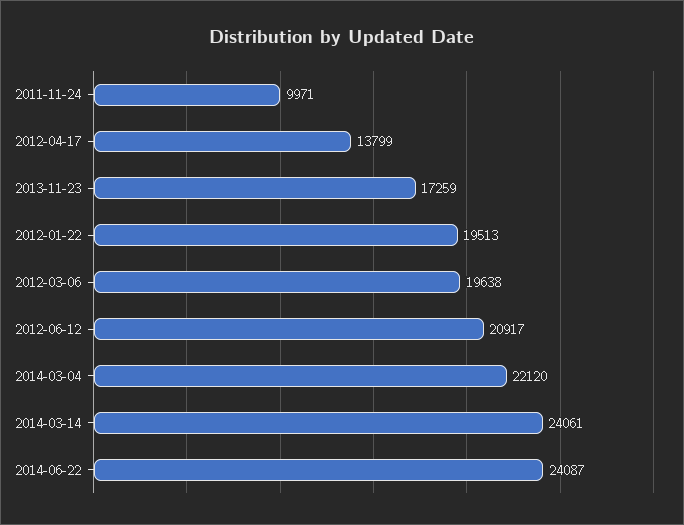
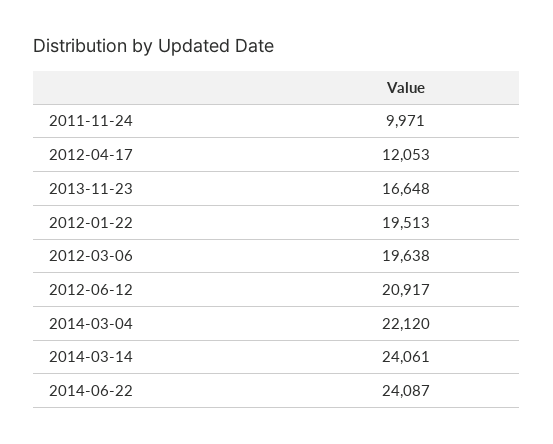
  {
    "2011-11-24": 9971,
-   "2012-04-17": 13799,
+   "2012-04-17": 12053,
-   "2013-11-23": 17259,
+   "2013-11-23": 16648,
    "2012-01-22": 19513,
    "2012-03-06": 19638,
    "2012-06-12": 20917,
    "2014-03-04": 22120,
    "2014-03-14": 24061,
    "2014-06-22": 24087
  }

